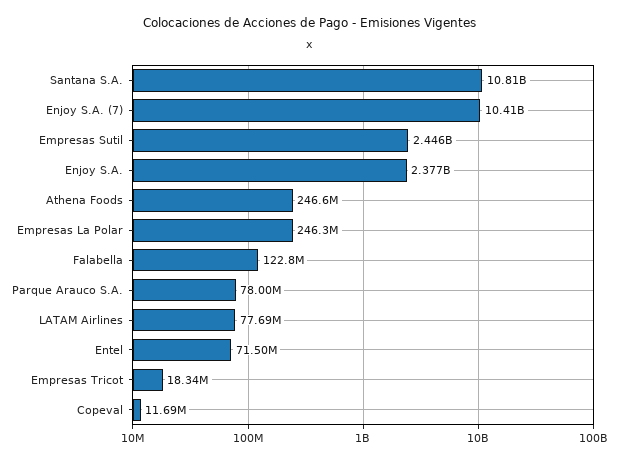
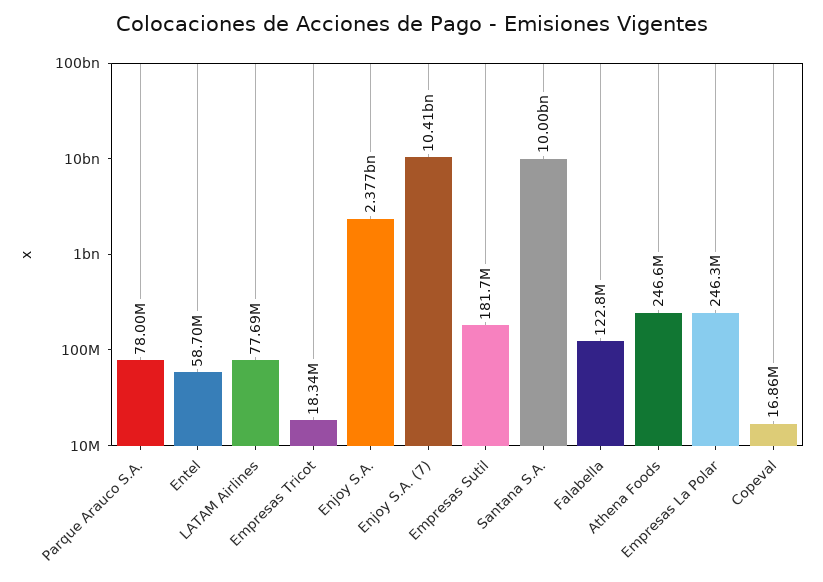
  {
-   "Santana S.A.": 10810000000,
+   "Santana S.A.": 10000000000,
    "Enjoy S.A. (7)": 10410000000,
-   "Empresas Sutil": 2446000000,
+   "Empresas Sutil": 181700000,
    "Enjoy S.A.": 2377000000,
    "Athena Foods": 246600000,
    "Empresas La Polar": 246300000,
    "Falabella": 122800000,
    "Parque Arauco S.A.": 78000000,
    "LATAM Airlines": 77690000,
-   "Entel": 71500000,
+   "Entel": 58700000,
    "Empresas Tricot": 18340000,
-   "Copeval": 11690000
+   "Copeval": 16860000
  }

